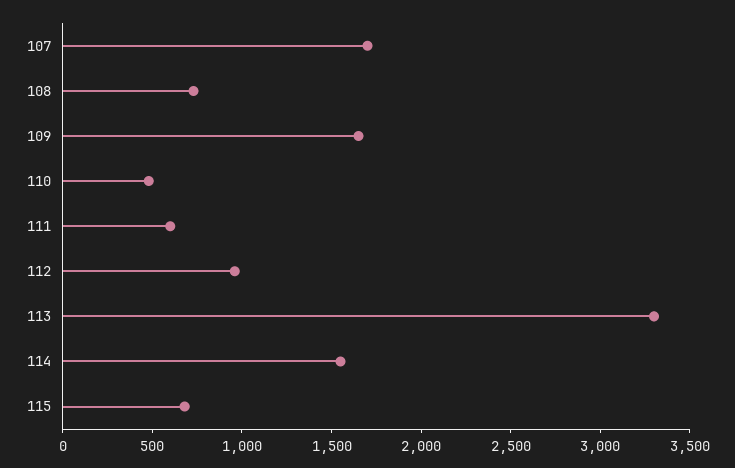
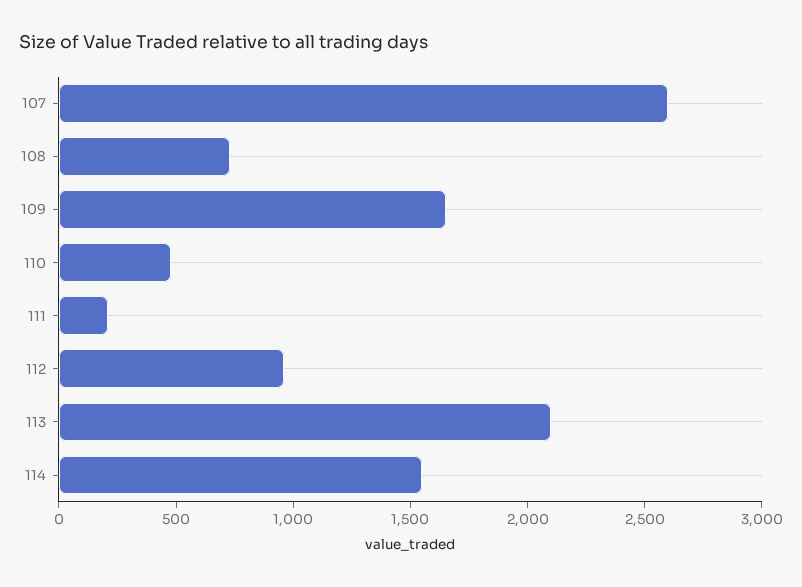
  {
-   "107": 1700,
+   "107": 2600,
    "108": 700,
    "109": 1700,
    "110": 500,
-   "111": 600,
+   "111": 200,
    "112": 1000,
-   "113": 3300,
+   "113": 2100,
-   "114": 1600,
+   "114": 1600
-   "115": 700
  }

